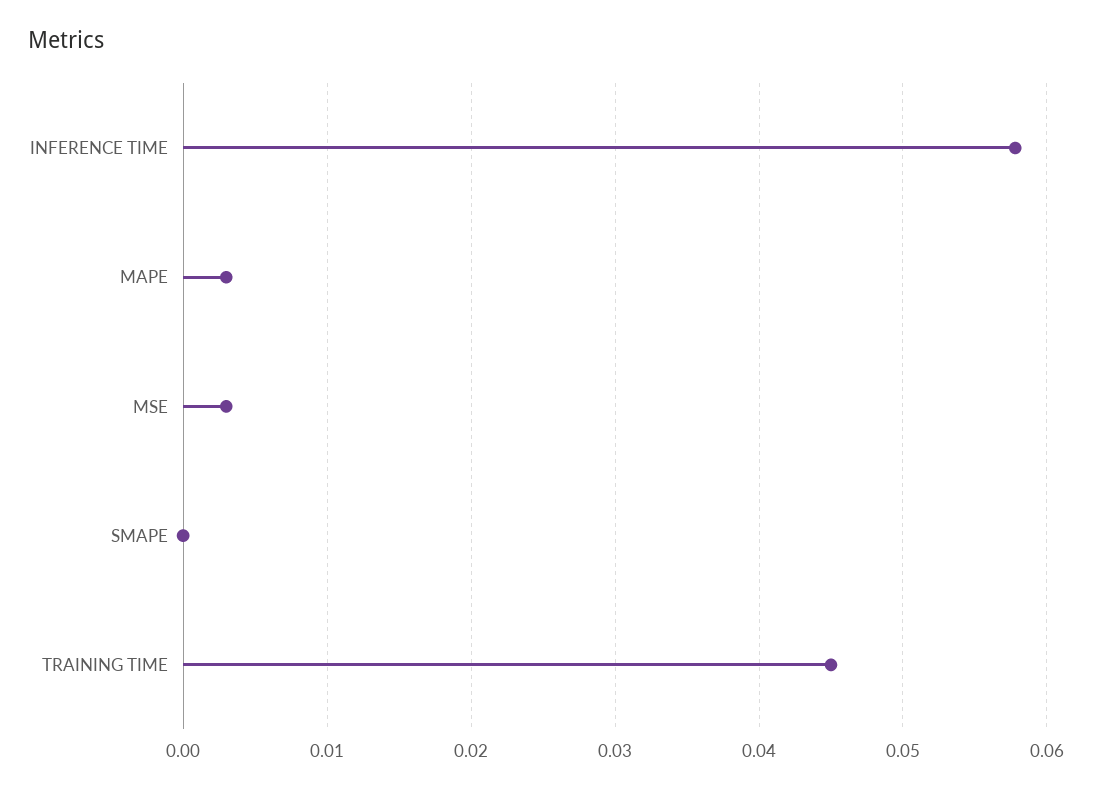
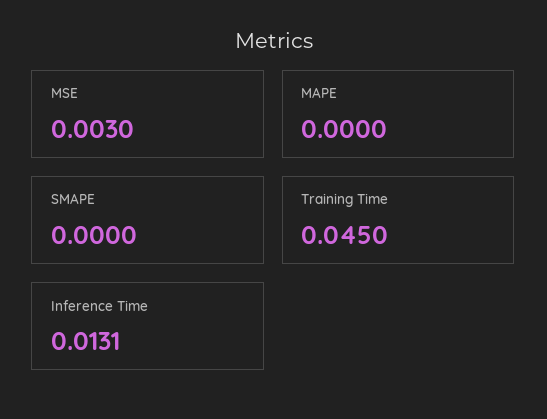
  {
-   "INFERENCE TIME": 0.058,
+   "INFERENCE TIME": 0.0131,
-   "MAPE": 0.003,
+   "MAPE": 0,
    "MSE": 0.003,
    "SMAPE": 0,
    "TRAINING TIME": 0.045
  }

